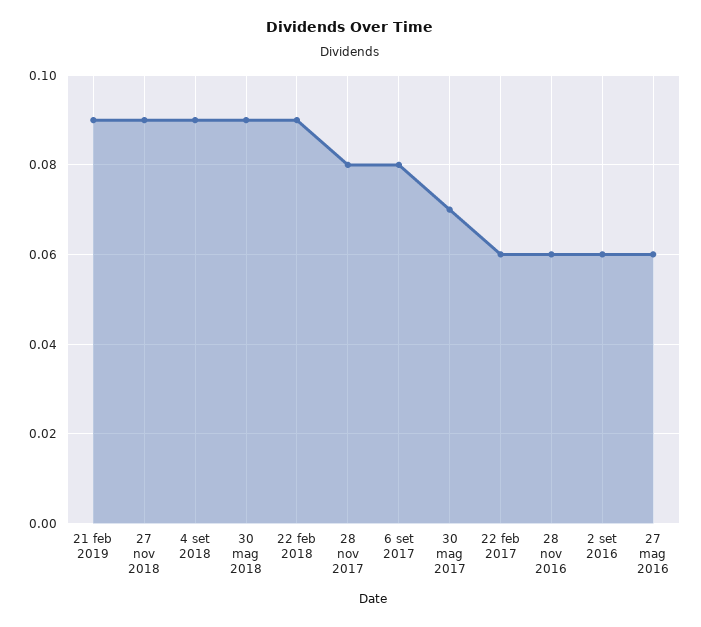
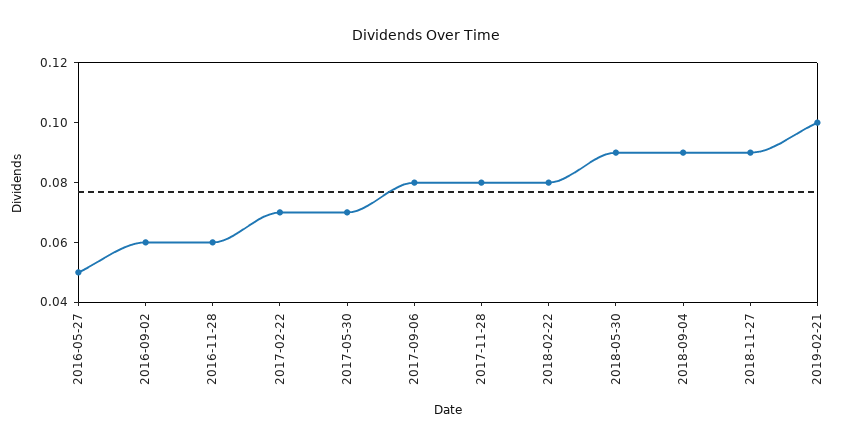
  {
-   "21 feb 2019": 0.09,
+   "21 feb 2019": 0.1,
    "27 nov 2018": 0.09,
    "4 set 2018": 0.09,
    "30 mag 2018": 0.09,
-   "22 feb 2018": 0.09,
+   "22 feb 2018": 0.08,
    "28 nov 2017": 0.08,
    "6 set 2017": 0.08,
    "30 mag 2017": 0.07,
-   "22 feb 2017": 0.06,
+   "22 feb 2017": 0.07,
    "28 nov 2016": 0.06,
    "2 set 2016": 0.06,
-   "27 mag 2016": 0.06
+   "27 mag 2016": 0.05
  }

